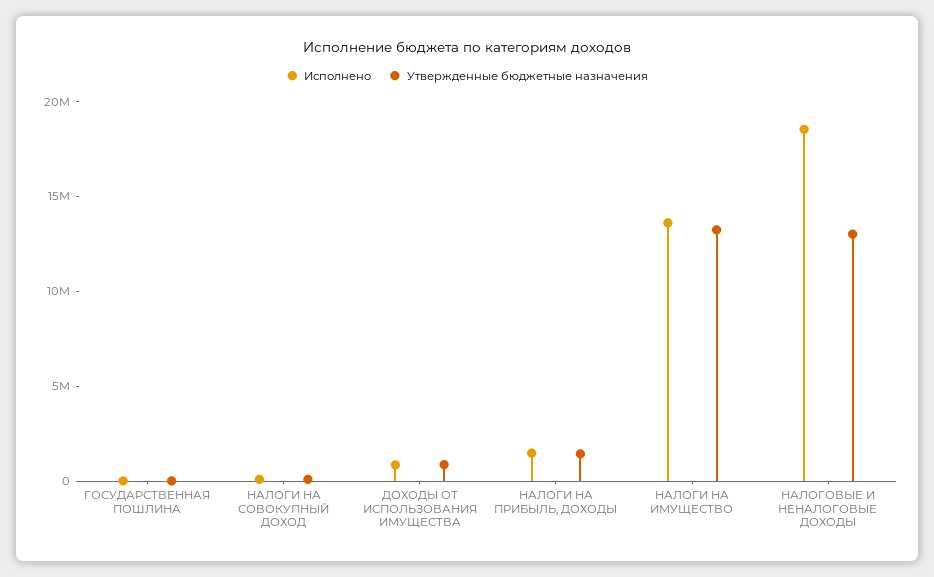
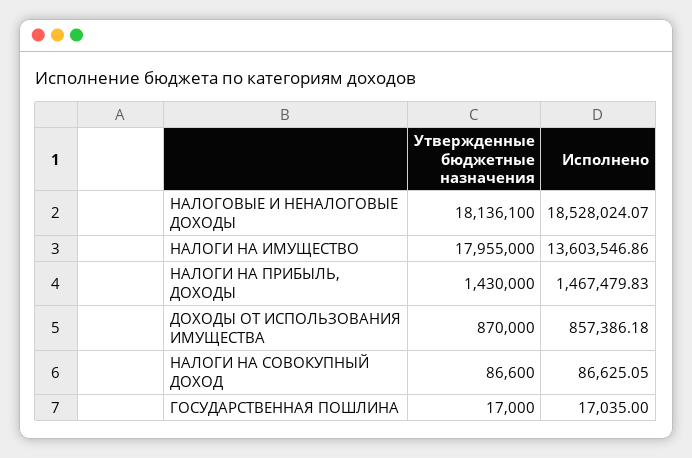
  {
    "Исполнено": {
      "ГОСУДАРСТВЕННАЯ ПОШЛИНА": 17035,
      "НАЛОГИ НА СОВОКУПНЫЙ ДОХОД": 86625.05,
      "ДОХОДЫ ОТ ИСПОЛЬЗОВАНИЯ ИМУЩЕСТВА": 857386.18,
      "НАЛОГИ НА ПРИБЫЛЬ, ДОХОДЫ": 1467479.83,
      "НАЛОГИ НА ИМУЩЕСТВО": 13603546.86,
      "НАЛОГОВЫЕ И НЕНАЛОГОВЫЕ ДОХОДЫ": 18528024.07
    },
    "Утвержденные бюджетные назначения": {
      "ГОСУДАРСТВЕННАЯ ПОШЛИНА": 17000,
      "НАЛОГИ НА СОВОКУПНЫЙ ДОХОД": 86600,
      "ДОХОДЫ ОТ ИСПОЛЬЗОВАНИЯ ИМУЩЕСТВА": 870000,
      "НАЛОГИ НА ПРИБЫЛЬ, ДОХОДЫ": 1430000,
-     "НАЛОГИ НА ИМУЩЕСТВО": 13000000,
+     "НАЛОГИ НА ИМУЩЕСТВО": 17955000,
-     "НАЛОГОВЫЕ И НЕНАЛОГОВЫЕ ДОХОДЫ": 13000000
+     "НАЛОГОВЫЕ И НЕНАЛОГОВЫЕ ДОХОДЫ": 18136100
    }
  }

